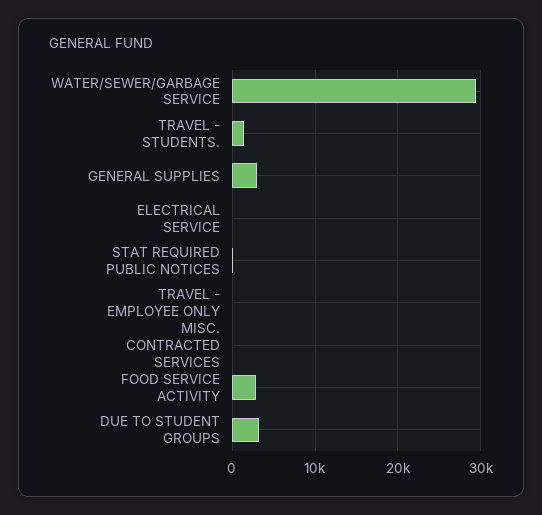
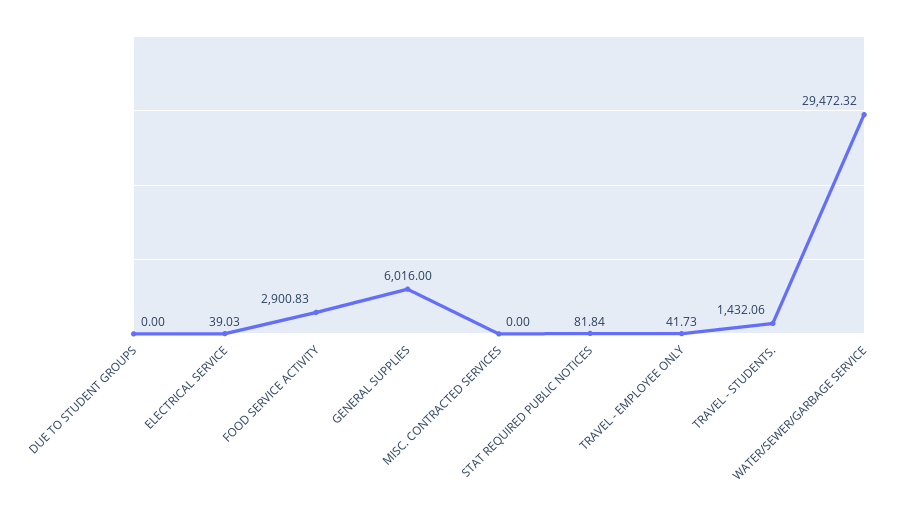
  {
    "WATER/SEWER/GARBAGE SERVICE": 29472.32,
    "TRAVEL - STUDENTS.": 1432.06,
-   "GENERAL SUPPLIES": 3000,
+   "GENERAL SUPPLIES": 6016,
    "ELECTRICAL SERVICE": 39.03,
    "STAT REQUIRED PUBLIC NOTICES": 81.84,
    "TRAVEL - EMPLOYEE ONLY": 41.73,
    "MISC. CONTRACTED SERVICES": 0,
    "FOOD SERVICE ACTIVITY": 2900.83,
-   "DUE TO STUDENT GROUPS": 3000
+   "DUE TO STUDENT GROUPS": 0
  }

